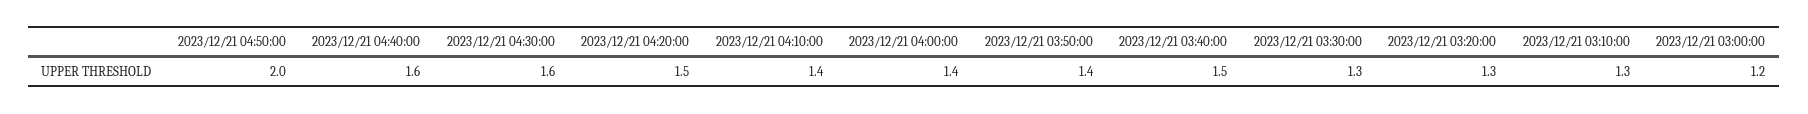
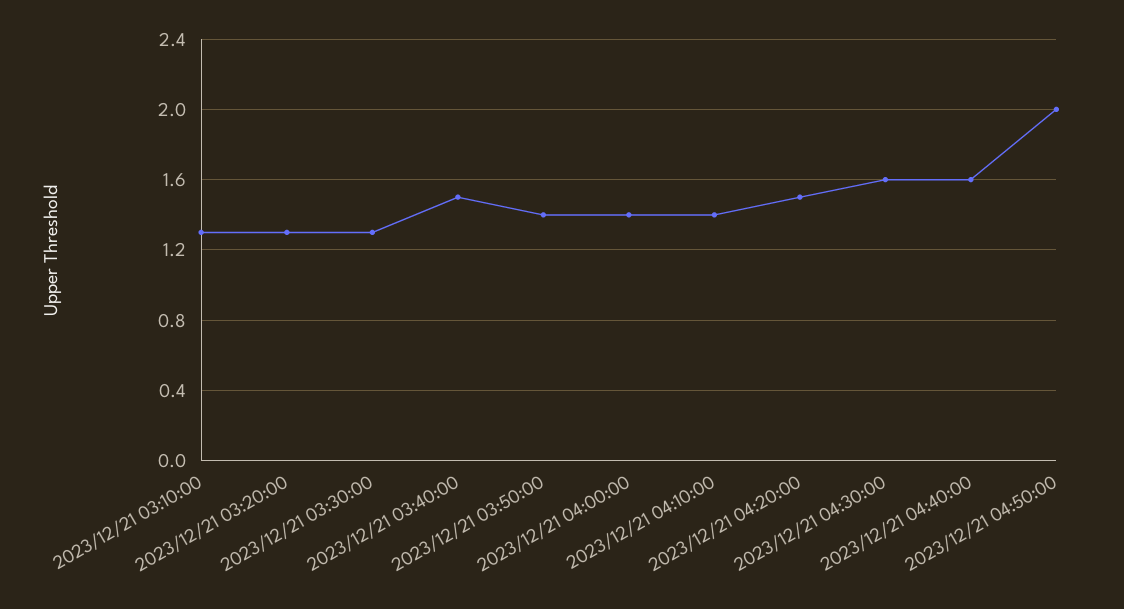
  {
    "2023/12/21 04:50:00": 2,
    "2023/12/21 04:40:00": 1.6,
    "2023/12/21 04:30:00": 1.6,
    "2023/12/21 04:20:00": 1.5,
    "2023/12/21 04:10:00": 1.4,
    "2023/12/21 04:00:00": 1.4,
    "2023/12/21 03:50:00": 1.4,
    "2023/12/21 03:40:00": 1.5,
    "2023/12/21 03:30:00": 1.3,
    "2023/12/21 03:20:00": 1.3,
-   "2023/12/21 03:10:00": 1.3,
+   "2023/12/21 03:10:00": 1.3
-   "2023/12/21 03:00:00": 1.2
  }

